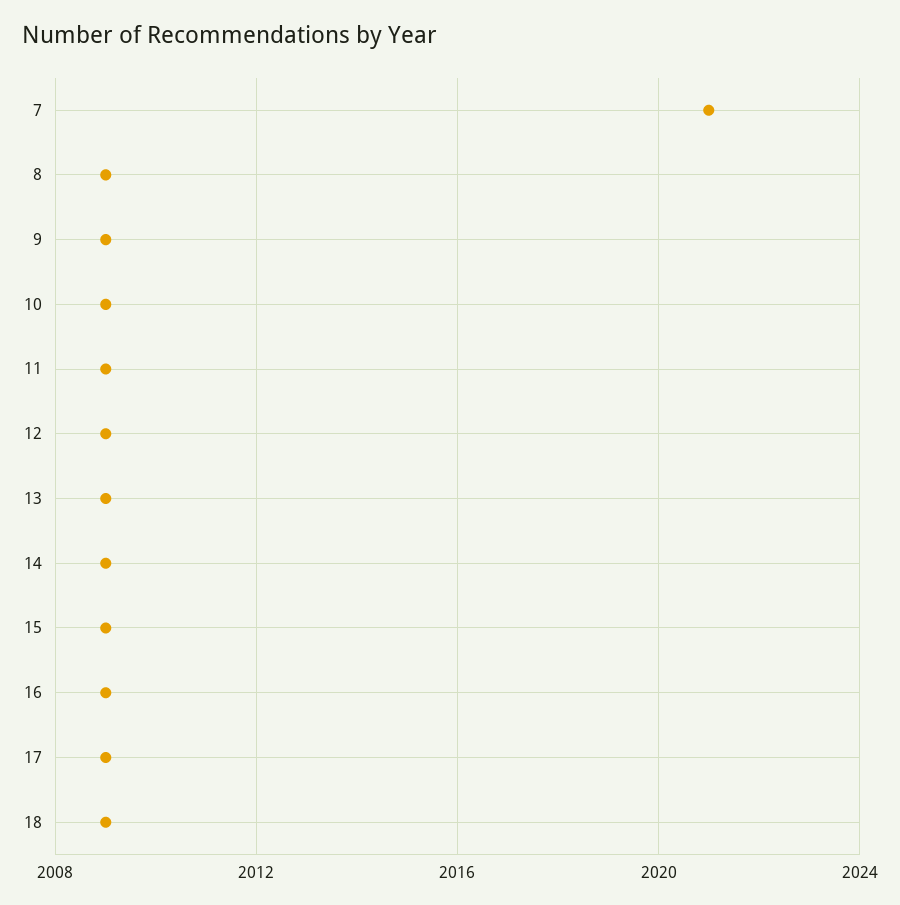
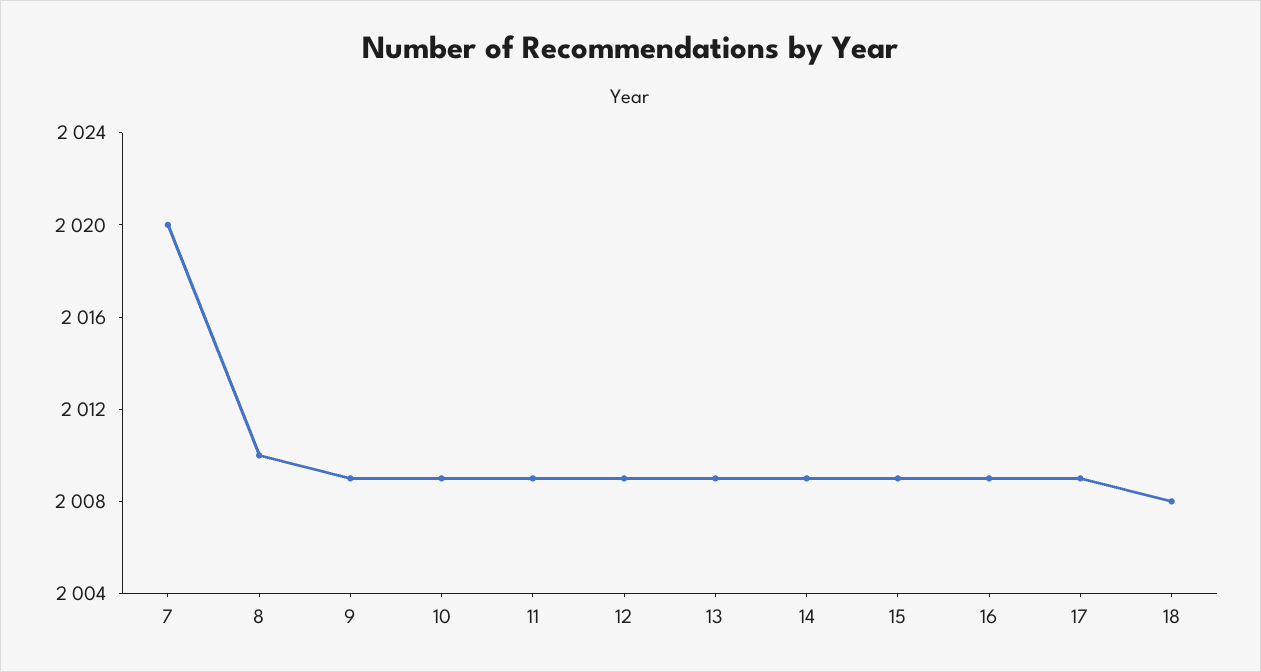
  {
-   "7": 2021,
+   "7": 2020,
-   "8": 2009,
+   "8": 2010,
    "9": 2009,
    "10": 2009,
    "11": 2009,
    "12": 2009,
    "13": 2009,
    "14": 2009,
    "15": 2009,
    "16": 2009,
    "17": 2009,
-   "18": 2009
+   "18": 2008
  }

